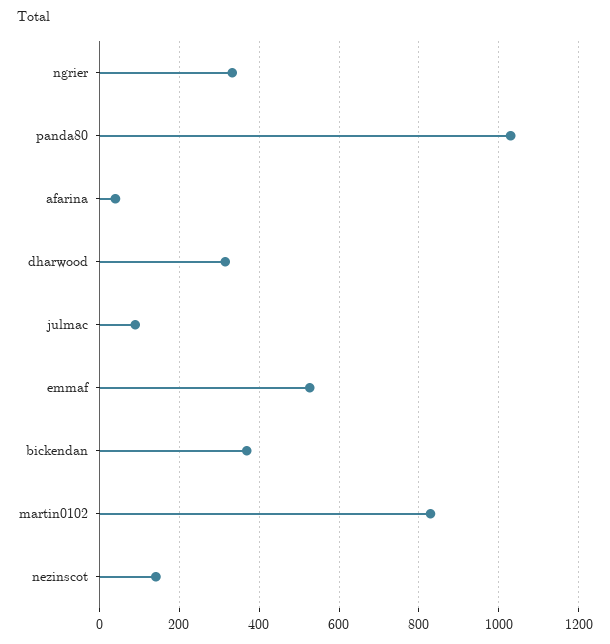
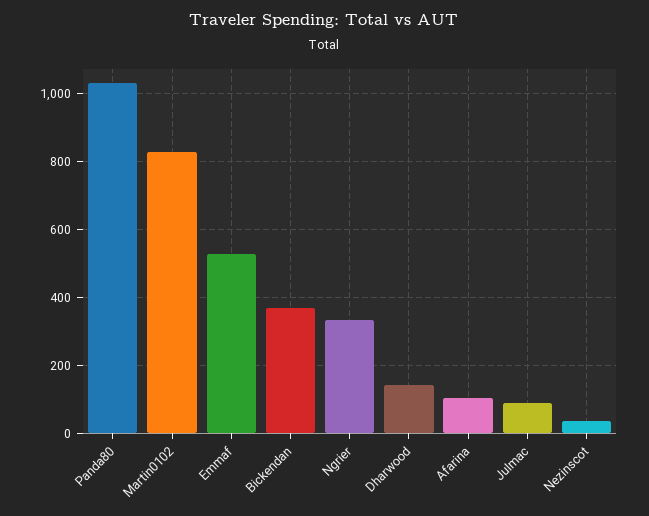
  {
    "ngrier": 340,
    "panda80": 1020,
-   "afarina": 40,
+   "afarina": 100,
-   "dharwood": 320,
+   "dharwood": 140,
    "julmac": 80,
    "emmaf": 520,
    "bickendan": 360,
    "martin0102": 820,
-   "nezinscot": 140
+   "nezinscot": 40
  }

